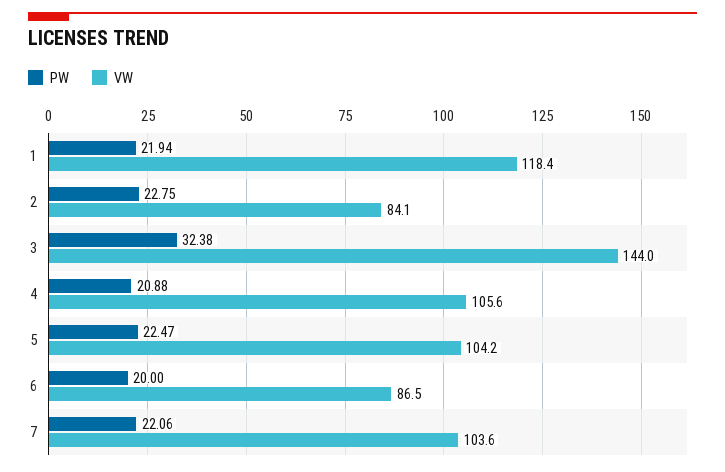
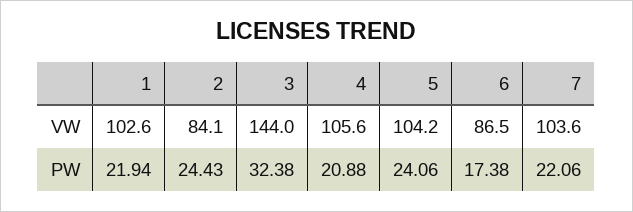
  {
    "PW": {
      "1": 21.94,
-     "2": 22.75,
+     "2": 24.43,
      "3": 32.38,
      "4": 20.88,
-     "5": 22.47,
+     "5": 24.06,
-     "6": 20,
+     "6": 17.38,
      "7": 22.06
    },
    "VW": {
-     "1": 118.4,
+     "1": 102.6,
      "2": 84.1,
      "3": 144,
      "4": 105.6,
      "5": 104.2,
      "6": 86.5,
      "7": 103.6
    }
  }

